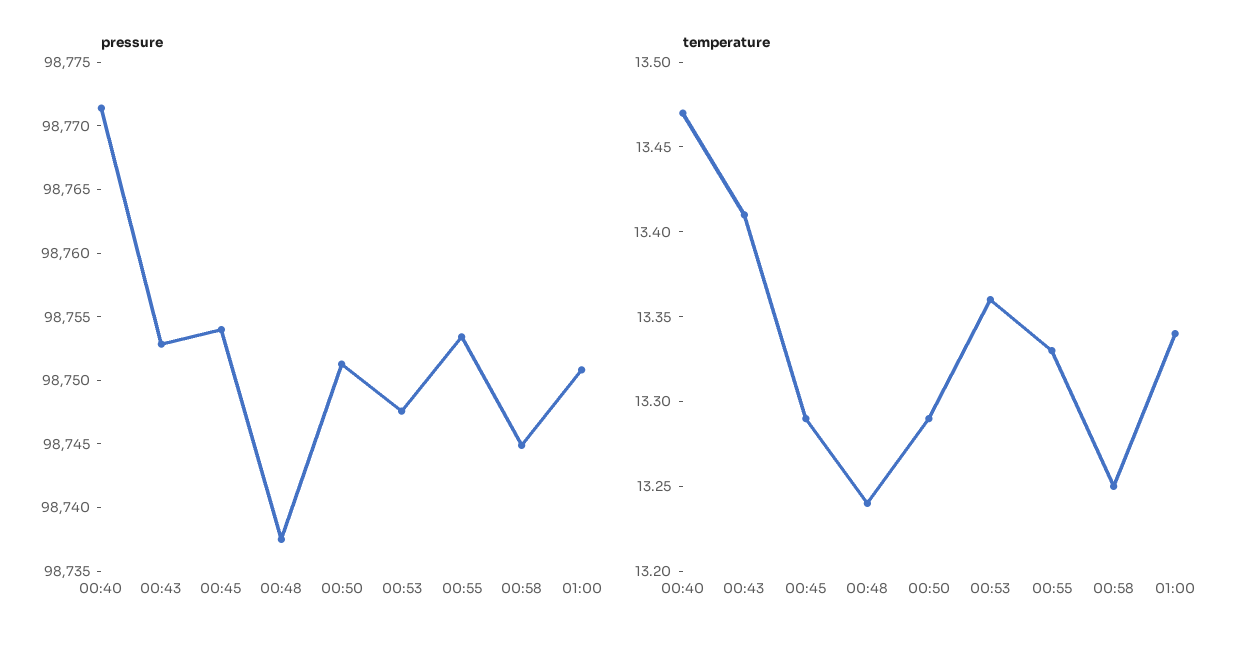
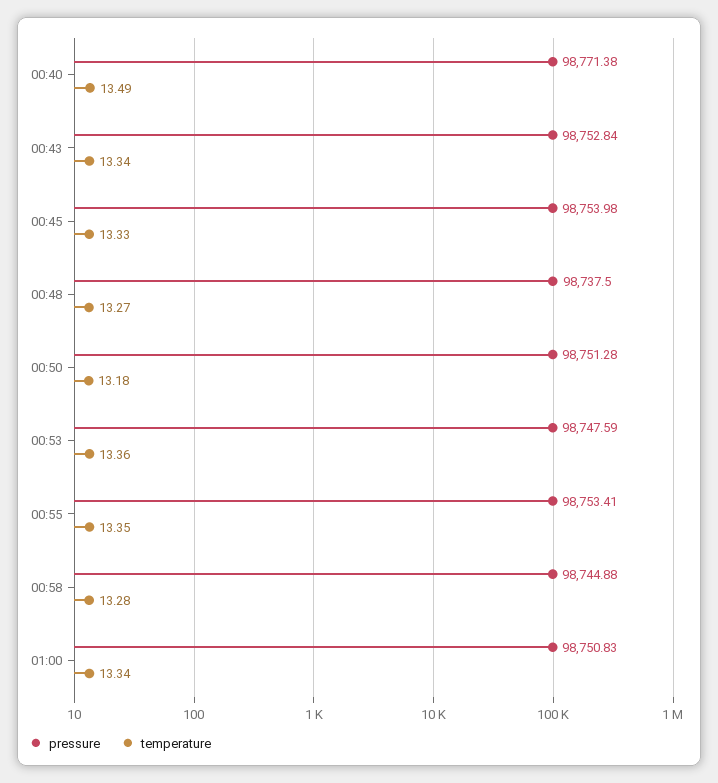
  {
    "pressure": {
      "00:40": 98771.38,
      "00:43": 98752.84,
      "00:45": 98753.98,
      "00:48": 98737.5,
      "00:50": 98751.28,
      "00:53": 98747.59,
      "00:55": 98753.41,
      "00:58": 98744.88,
      "01:00": 98750.83
    },
    "temperature": {
-     "00:40": 13.47,
+     "00:40": 13.49,
-     "00:43": 13.41,
+     "00:43": 13.34,
-     "00:45": 13.29,
+     "00:45": 13.33,
-     "00:48": 13.24,
+     "00:48": 13.27,
-     "00:50": 13.29,
+     "00:50": 13.18,
      "00:53": 13.36,
-     "00:55": 13.33,
+     "00:55": 13.35,
-     "00:58": 13.25,
+     "00:58": 13.28,
      "01:00": 13.34
    }
  }

